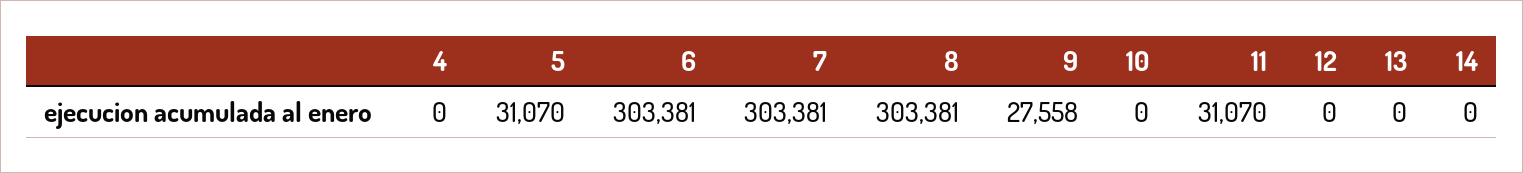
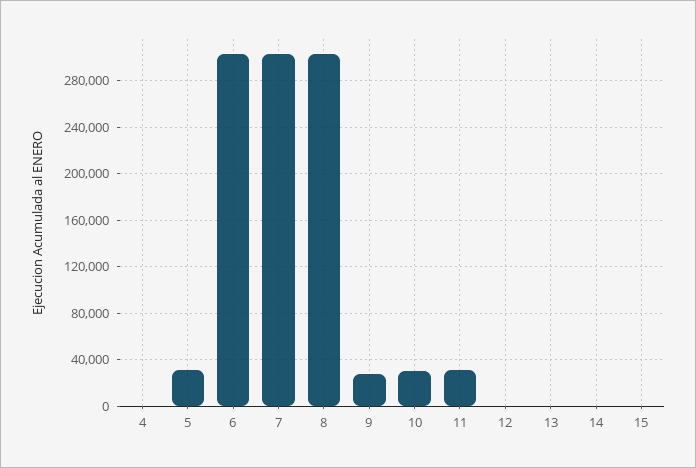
  {
    "4": 0,
    "5": 31070,
    "6": 303381,
    "7": 303381,
    "8": 303381,
    "9": 27558,
-   "10": 0,
+   "10": 30000,
    "11": 31070,
    "12": 0,
    "13": 0,
-   "14": 0
+   "14": 0,
+   "15": 0
  }

